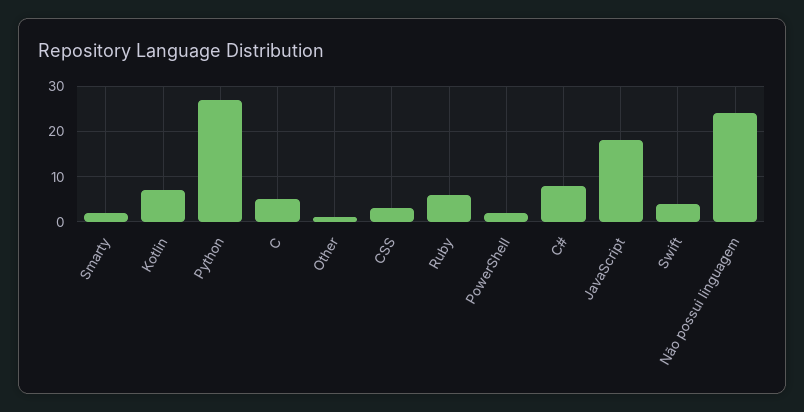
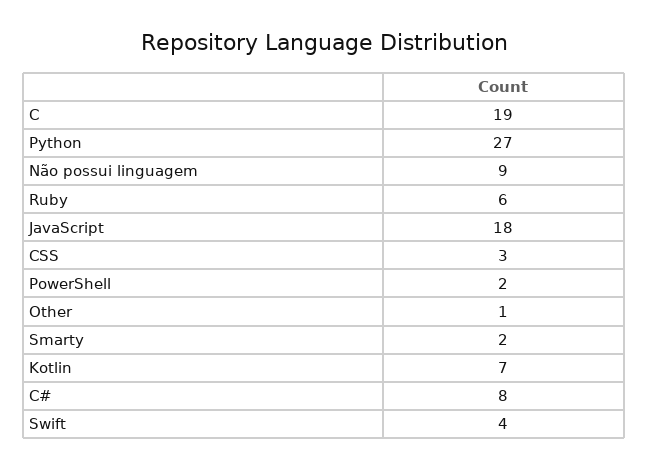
  {
    "Smarty": 2,
    "Kotlin": 7,
    "Python": 27,
-   "C": 5,
+   "C": 19,
    "Other": 1,
    "CSS": 3,
    "Ruby": 6,
    "PowerShell": 2,
    "C#": 8,
    "JavaScript": 18,
    "Swift": 4,
-   "Não possui linguagem": 25
+   "Não possui linguagem": 9
  }

